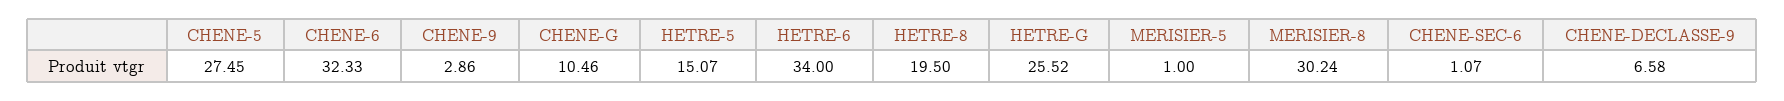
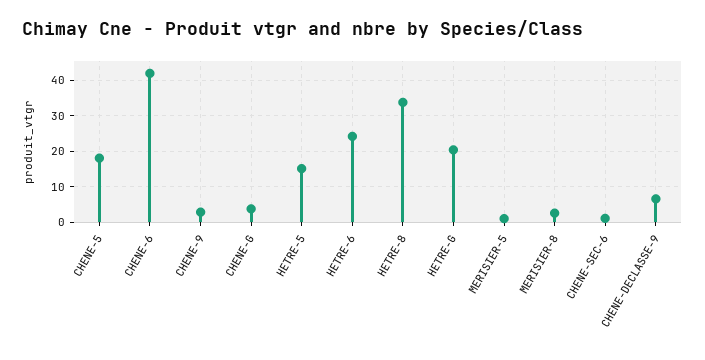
  {
-   "CHENE-5": 27.45,
+   "CHENE-5": 18,
-   "CHENE-6": 32.33,
+   "CHENE-6": 42,
    "CHENE-9": 2.86,
-   "CHENE-G": 10.46,
+   "CHENE-G": 4,
    "HETRE-5": 15.07,
-   "HETRE-6": 34,
+   "HETRE-6": 24,
-   "HETRE-8": 19.5,
+   "HETRE-8": 34,
-   "HETRE-G": 25.52,
+   "HETRE-G": 20,
    "MERISIER-5": 1,
-   "MERISIER-8": 30.24,
+   "MERISIER-8": 2,
    "CHENE-SEC-6": 1.07,
    "CHENE-DECLASSE-9": 6.58
  }

